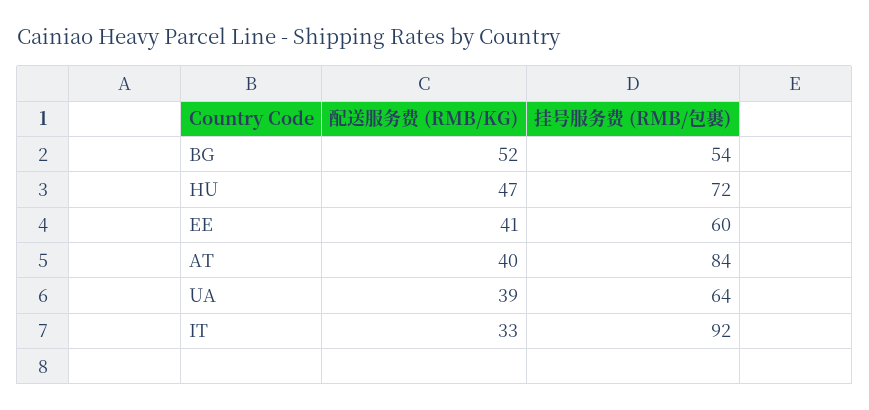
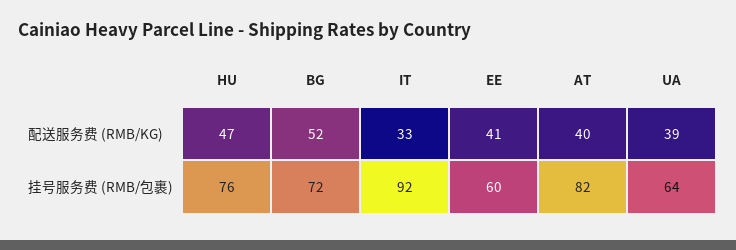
  {
    "配送服务费 (RMB/KG)": {
      "BG": 52,
      "HU": 47,
      "EE": 41,
      "AT": 40,
      "UA": 39,
      "IT": 33
    },
    "挂号服务费 (RMB/包裹)": {
-     "BG": 54,
+     "BG": 72,
-     "HU": 72,
+     "HU": 76,
      "EE": 60,
-     "AT": 84,
+     "AT": 82,
      "UA": 64,
      "IT": 92
    }
  }

